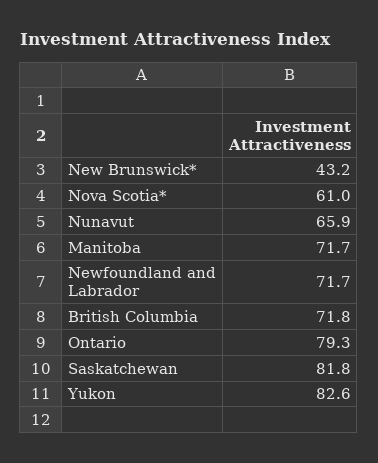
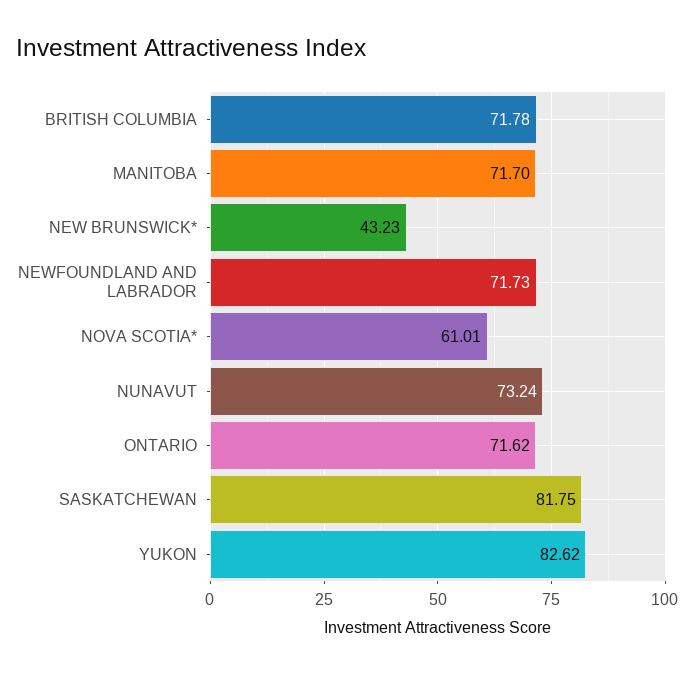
  {
    "New Brunswick*": 43.23,
    "Nova Scotia*": 61.01,
-   "Nunavut": 65.9,
+   "Nunavut": 73.24,
    "Manitoba": 71.7,
    "Newfoundland and Labrador": 71.73,
    "British Columbia": 71.78,
-   "Ontario": 79.3,
+   "Ontario": 71.62,
    "Saskatchewan": 81.75,
    "Yukon": 82.62
  }

